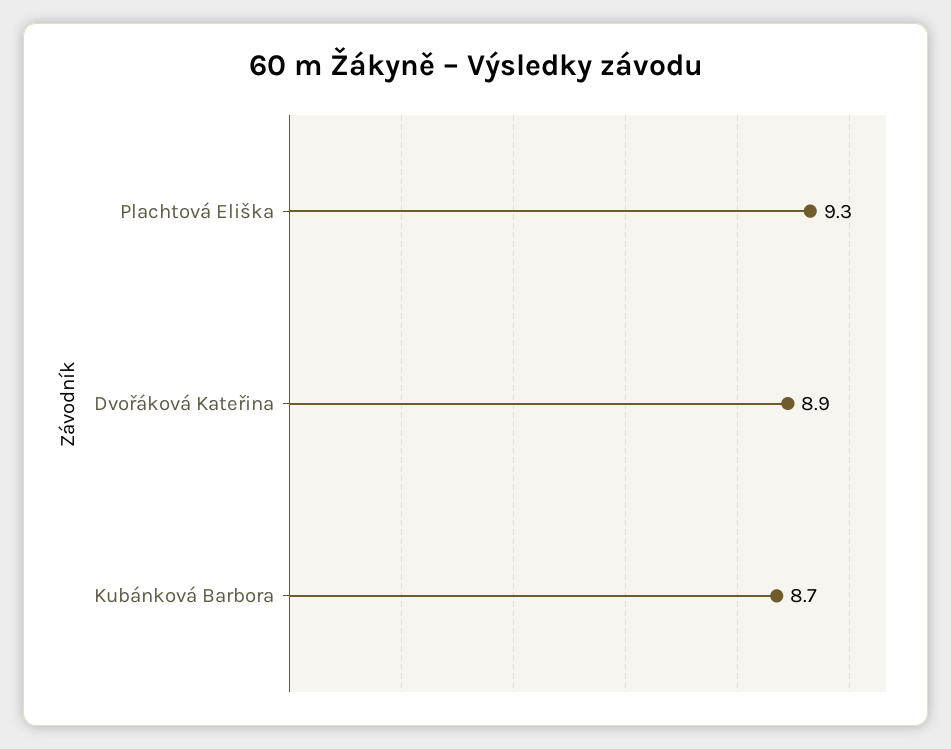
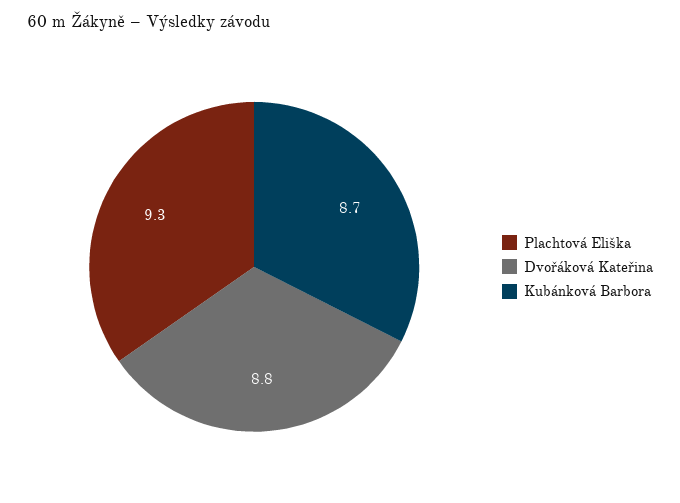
  {
    "Plachtová Eliška": 9.3,
-   "Dvořáková Kateřina": 8.9,
+   "Dvořáková Kateřina": 8.8,
    "Kubánková Barbora": 8.7
  }

